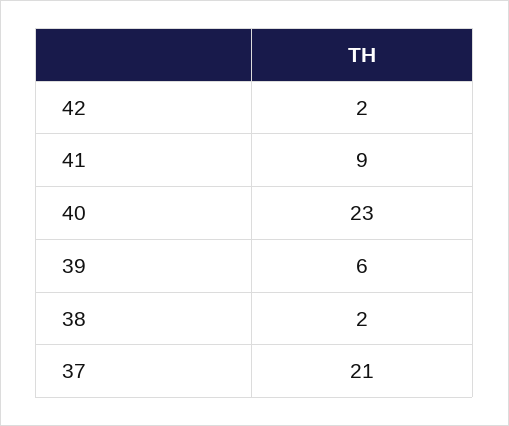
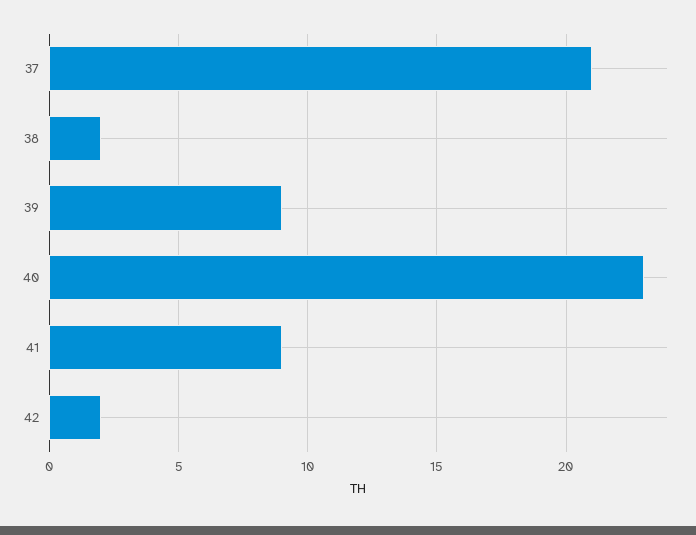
  {
    "42": 2,
    "41": 9,
    "40": 23,
-   "39": 6,
+   "39": 9,
    "38": 2,
    "37": 21
  }

